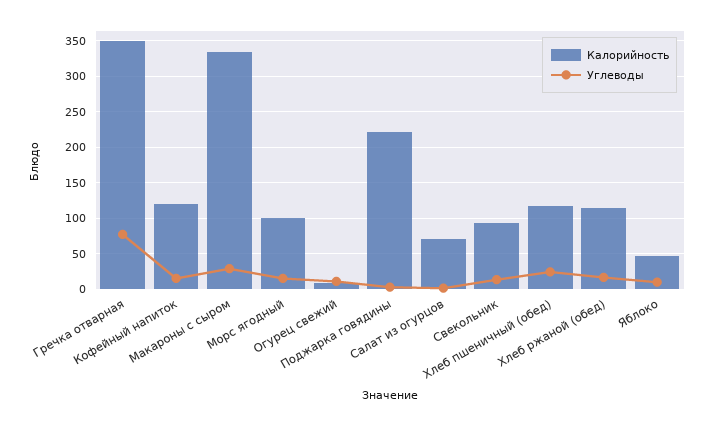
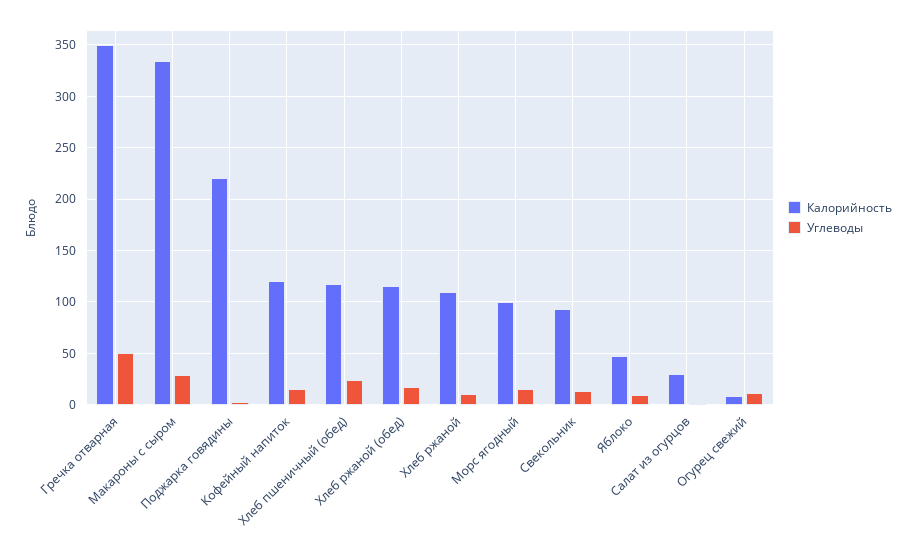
  {
    "Калорийность": {
      "Гречка отварная": 350,
      "Кофейный напиток": 120,
      "Макароны с сыром": 330,
      "Морс ягодный": 100,
      "Огурец свежий": 10,
      "Поджарка говядины": 220,
-     "Салат из огурцов": 70,
+     "Салат из огурцов": 30,
      "Свекольник": 90,
      "Хлеб пшеничный (обед)": 120,
      "Хлеб ржаной (обед)": 110,
-     "Яблоко": 50
+     "Яблоко": 50,
+     "Хлеб ржаной": 110
    },
    "Углеводы": {
-     "Гречка отварная": 80,
+     "Гречка отварная": 50,
      "Кофейный напиток": 20,
      "Макароны с сыром": 30,
      "Морс ягодный": 20,
      "Огурец свежий": 10,
      "Поджарка говядины": 0,
      "Салат из огурцов": 0,
      "Свекольник": 10,
      "Хлеб пшеничный (обед)": 20,
      "Хлеб ржаной (обед)": 20,
-     "Яблоко": 10
+     "Яблоко": 10,
+     "Хлеб ржаной": 10
    }
  }

